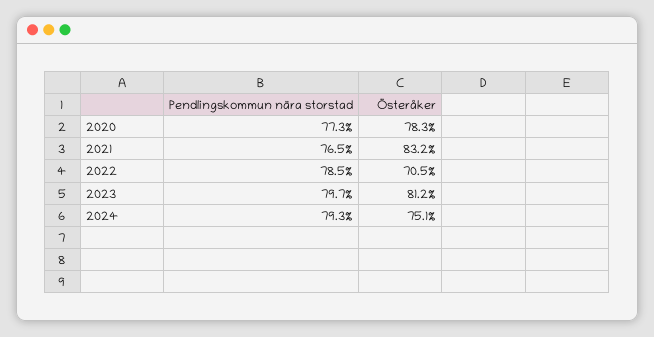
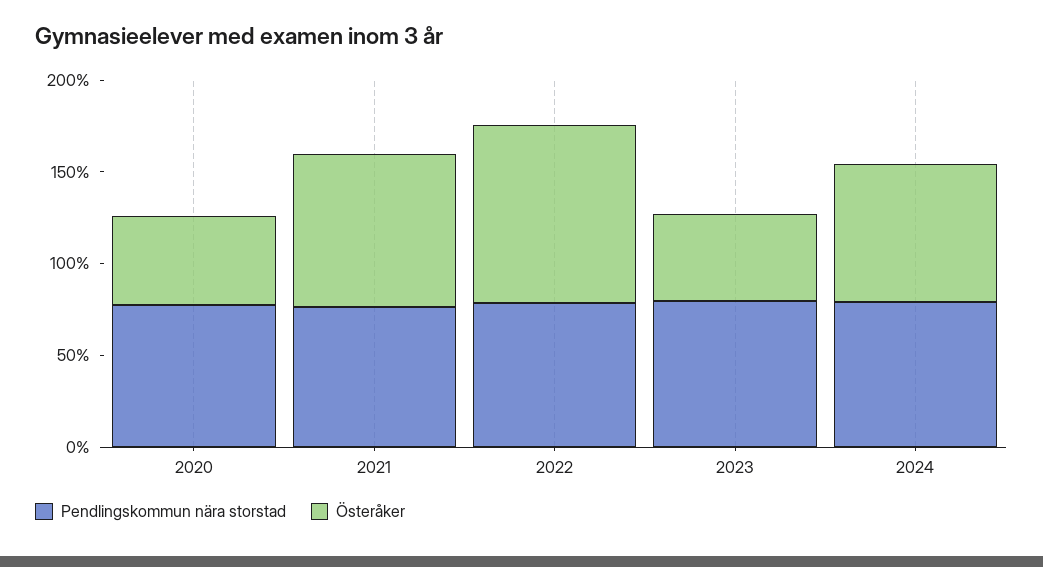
  {
    "Pendlingskommun nära storstad": {
      "2020": 77.3,
      "2021": 76.5,
      "2022": 78.5,
      "2023": 79.7,
      "2024": 79.3
    },
    "Österåker": {
-     "2020": 78.3,
+     "2020": 50,
      "2021": 83.2,
-     "2022": 70.5,
+     "2022": 100,
-     "2023": 81.2,
+     "2023": 50,
      "2024": 75.1
    }
  }

